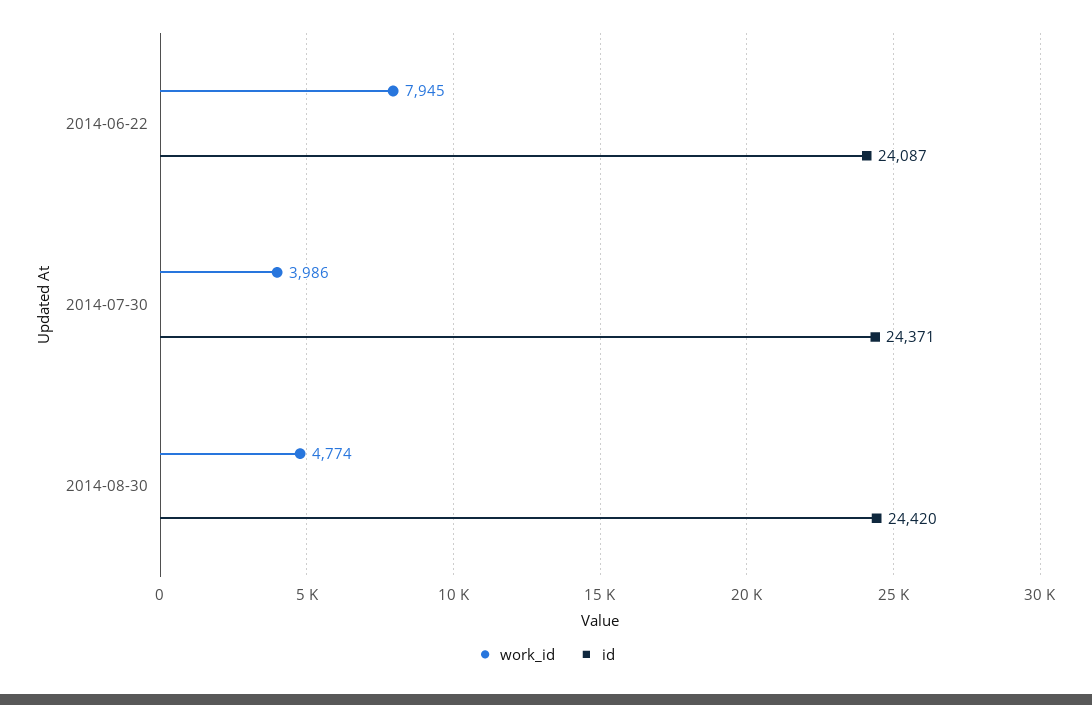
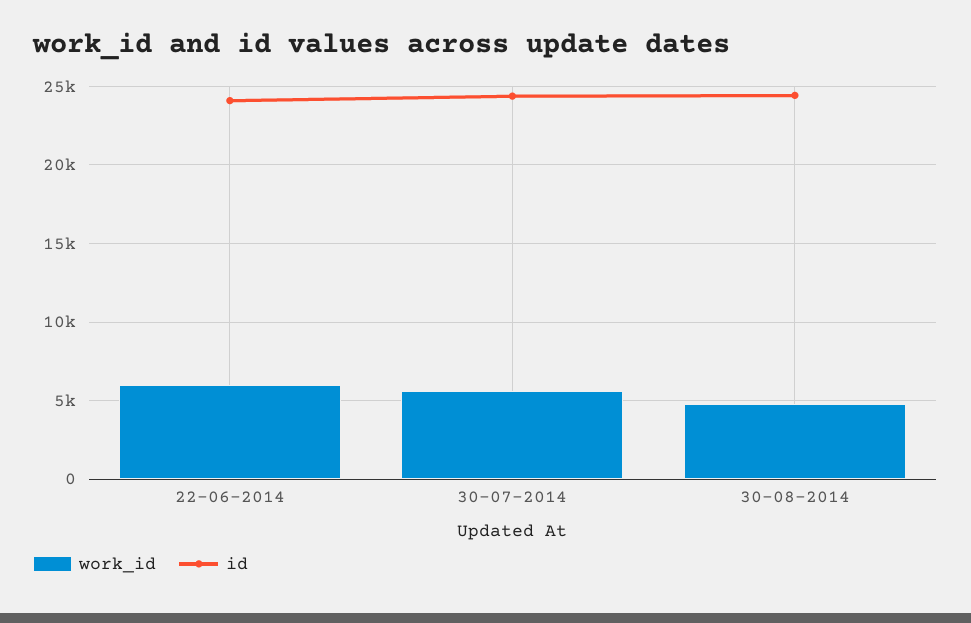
  {
    "work_id": {
-     "2014-06-22": 7945,
+     "2014-06-22": 6000,
-     "2014-07-30": 3986,
+     "2014-07-30": 5500,
      "2014-08-30": 4774
    },
    "id": {
      "2014-06-22": 24087,
      "2014-07-30": 24371,
      "2014-08-30": 24420
    }
  }

